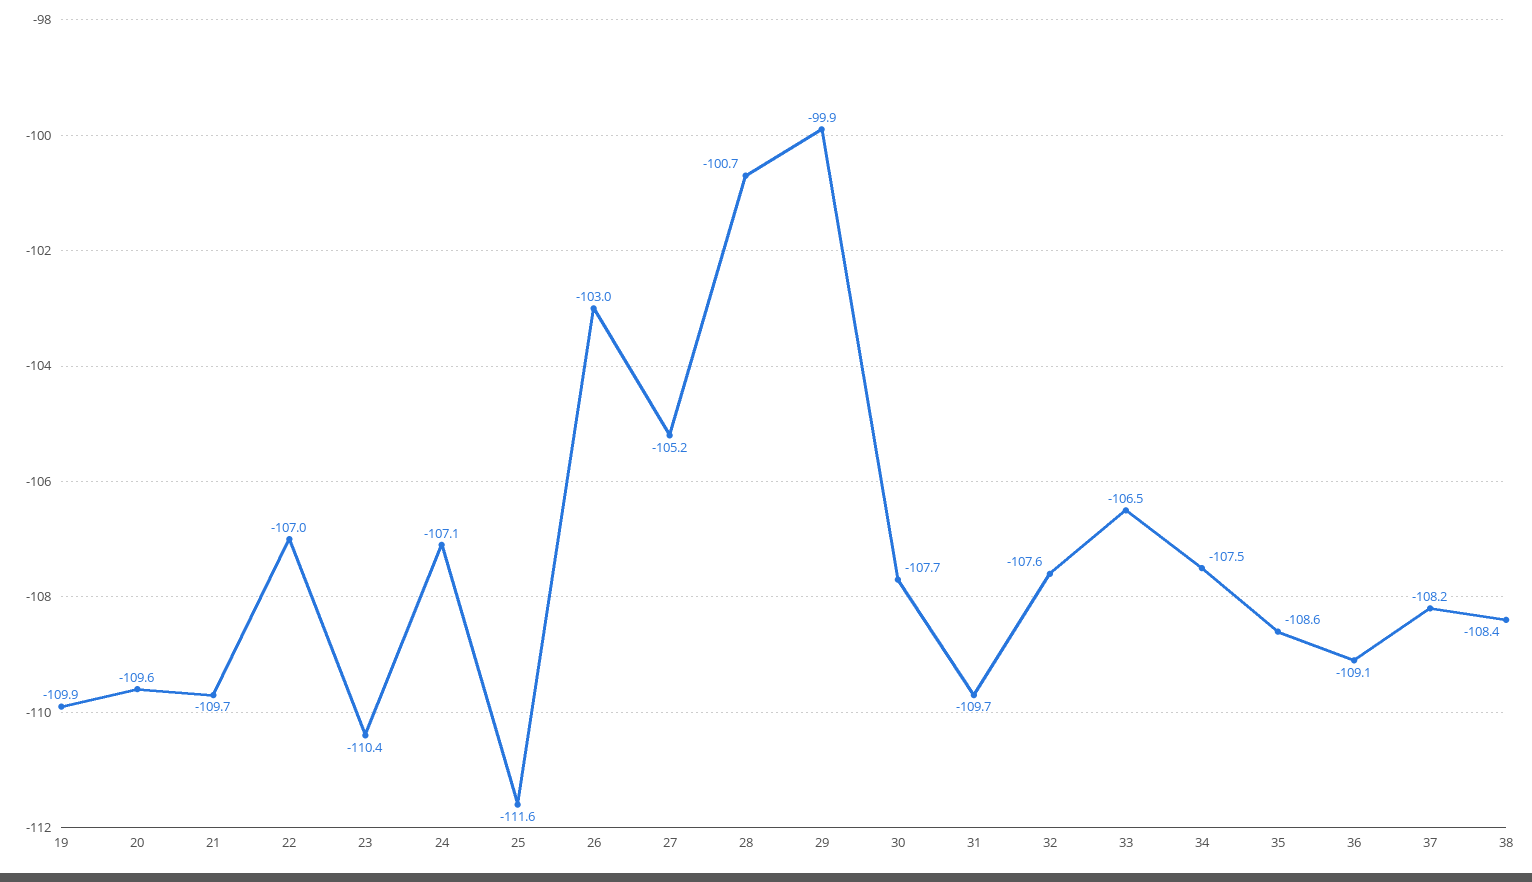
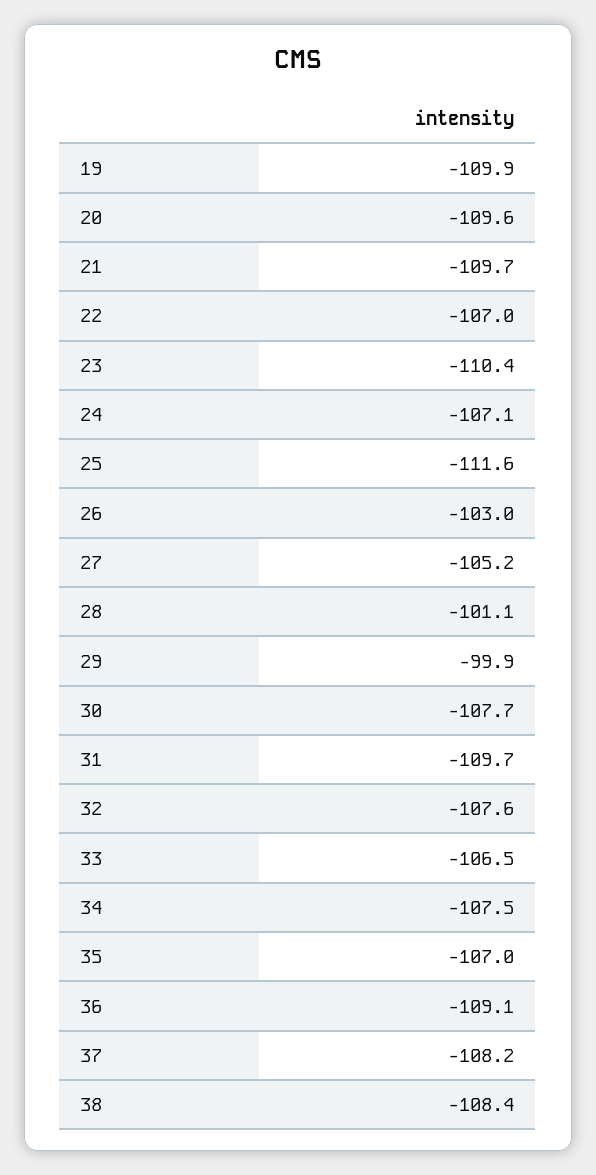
  {
    "19": -109.9,
    "20": -109.6,
    "21": -109.7,
    "22": -107,
    "23": -110.4,
    "24": -107.1,
    "25": -111.6,
    "26": -103,
    "27": -105.2,
-   "28": -100.7,
+   "28": -101.1,
    "29": -99.9,
    "30": -107.7,
    "31": -109.7,
    "32": -107.6,
    "33": -106.5,
    "34": -107.5,
-   "35": -108.6,
+   "35": -107,
    "36": -109.1,
    "37": -108.2,
    "38": -108.4
  }

